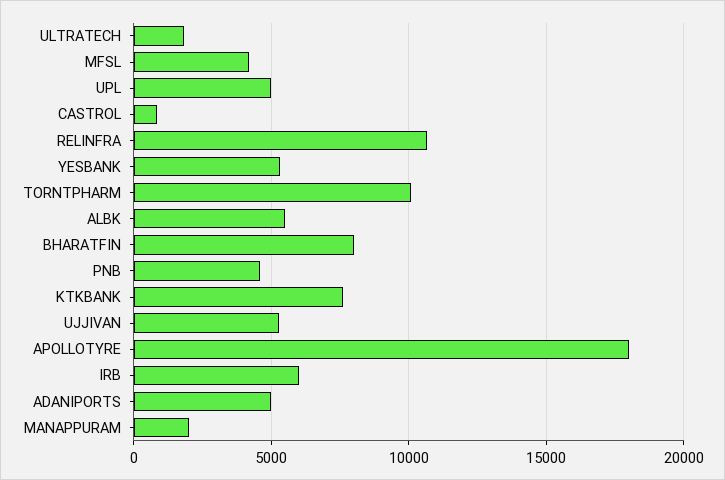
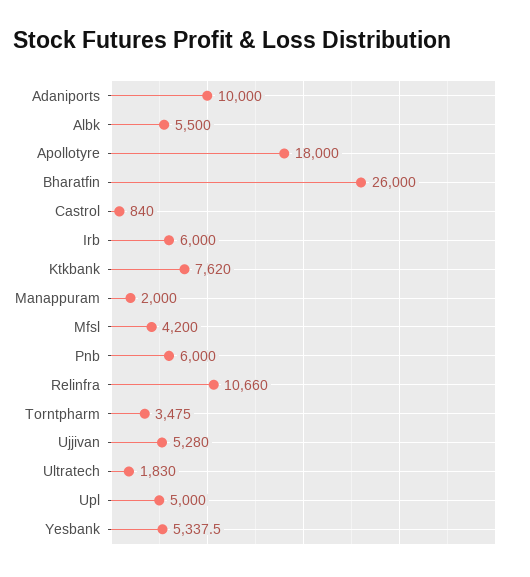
  {
    "ULTRATECH": 1830,
    "MFSL": 4200,
    "UPL": 5000,
    "CASTROL": 840,
    "RELINFRA": 10660,
    "YESBANK": 5337.5,
-   "TORNTPHARM": 10000,
+   "TORNTPHARM": 3475,
    "ALBK": 5500,
-   "BHARATFIN": 8000,
+   "BHARATFIN": 26000,
-   "PNB": 4500,
+   "PNB": 6000,
    "KTKBANK": 7620,
    "UJJIVAN": 5280,
    "APOLLOTYRE": 18000,
    "IRB": 6000,
-   "ADANIPORTS": 5000,
+   "ADANIPORTS": 10000,
    "MANAPPURAM": 2000
  }

